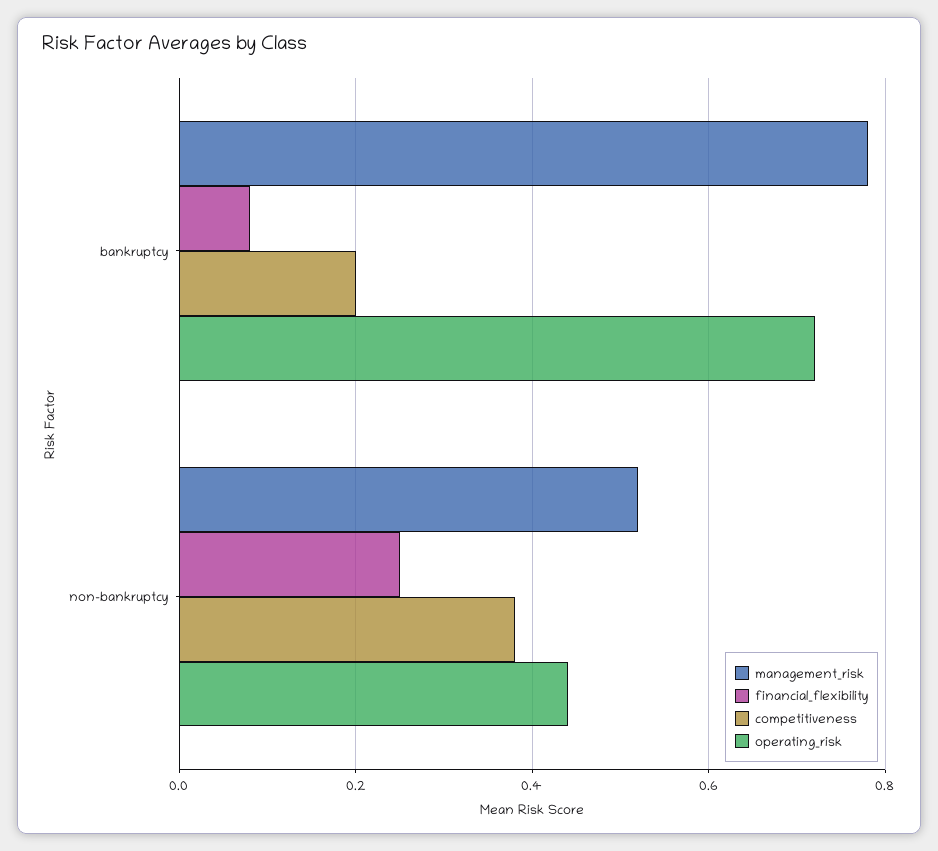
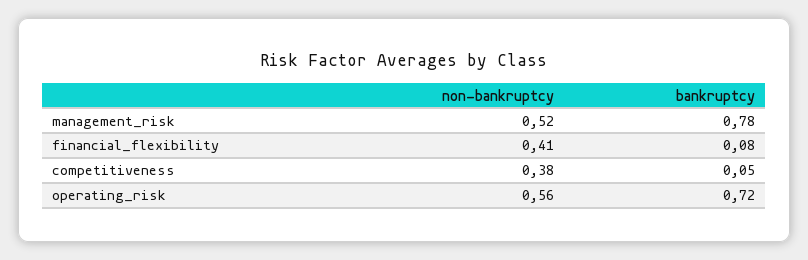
  {
    "management_risk": {
      "bankruptcy": 0.78,
      "non-bankruptcy": 0.52
    },
    "financial_flexibility": {
      "bankruptcy": 0.08,
-     "non-bankruptcy": 0.25
+     "non-bankruptcy": 0.41
    },
    "competitiveness": {
-     "bankruptcy": 0.2,
+     "bankruptcy": 0.05,
      "non-bankruptcy": 0.38
    },
    "operating_risk": {
      "bankruptcy": 0.72,
-     "non-bankruptcy": 0.45
+     "non-bankruptcy": 0.56
    }
  }

